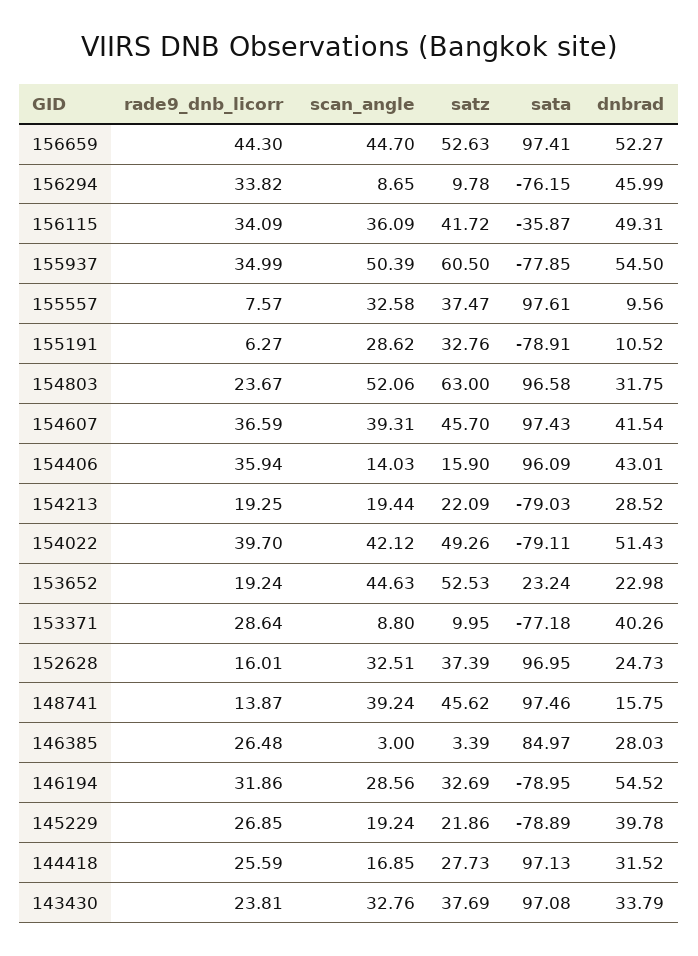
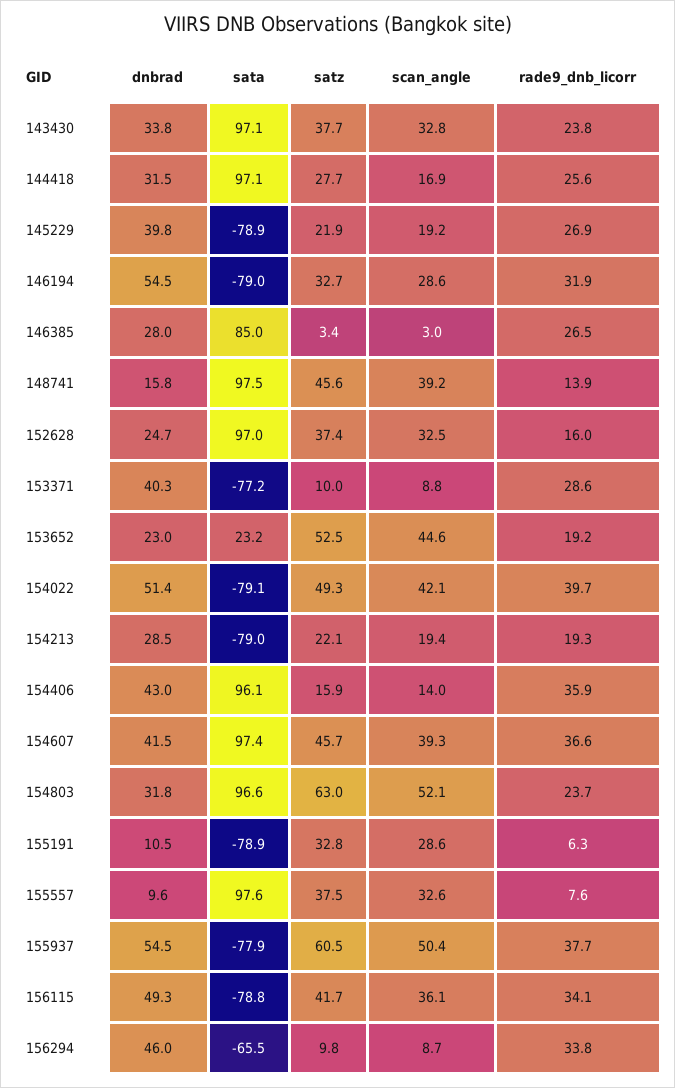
  {
    "rade9_dnb_licorr": {
-     "156659": 44.3,
      "156294": 33.82,
      "156115": 34.09,
-     "155937": 34.99,
+     "155937": 37.7,
      "155557": 7.57,
      "155191": 6.27,
      "154803": 23.67,
      "154607": 36.59,
      "154406": 35.94,
      "154213": 19.25,
      "154022": 39.7,
      "153652": 19.24,
      "153371": 28.64,
      "152628": 16.01,
      "148741": 13.87,
      "146385": 26.48,
      "146194": 31.86,
      "145229": 26.85,
      "144418": 25.59,
      "143430": 23.81
    },
    "scan_angle": {
-     "156659": 44.7,
      "156294": 8.65,
      "156115": 36.09,
      "155937": 50.39,
      "155557": 32.58,
      "155191": 28.62,
      "154803": 52.06,
      "154607": 39.31,
      "154406": 14.03,
      "154213": 19.44,
      "154022": 42.12,
      "153652": 44.63,
      "153371": 8.8,
      "152628": 32.51,
      "148741": 39.24,
      "146385": 3,
      "146194": 28.56,
      "145229": 19.24,
      "144418": 16.85,
      "143430": 32.76
    },
    "satz": {
-     "156659": 52.63,
      "156294": 9.78,
      "156115": 41.72,
      "155937": 60.5,
      "155557": 37.47,
      "155191": 32.76,
      "154803": 63,
      "154607": 45.7,
      "154406": 15.9,
      "154213": 22.09,
      "154022": 49.26,
      "153652": 52.53,
      "153371": 9.95,
      "152628": 37.39,
      "148741": 45.62,
      "146385": 3.39,
      "146194": 32.69,
      "145229": 21.86,
      "144418": 27.73,
      "143430": 37.69
    },
    "sata": {
-     "156659": 97.41,
-     "156294": -76.15,
+     "156294": -65.5,
-     "156115": -35.87,
+     "156115": -78.8,
      "155937": -77.85,
      "155557": 97.61,
      "155191": -78.91,
      "154803": 96.58,
      "154607": 97.43,
      "154406": 96.09,
      "154213": -79.03,
      "154022": -79.11,
      "153652": 23.24,
      "153371": -77.18,
      "152628": 96.95,
      "148741": 97.46,
      "146385": 84.97,
      "146194": -78.95,
      "145229": -78.89,
      "144418": 97.13,
      "143430": 97.08
    },
    "dnbrad": {
-     "156659": 52.27,
      "156294": 45.99,
      "156115": 49.31,
      "155937": 54.5,
      "155557": 9.56,
      "155191": 10.52,
      "154803": 31.75,
      "154607": 41.54,
      "154406": 43.01,
      "154213": 28.52,
      "154022": 51.43,
      "153652": 22.98,
      "153371": 40.26,
      "152628": 24.73,
      "148741": 15.75,
      "146385": 28.03,
      "146194": 54.52,
      "145229": 39.78,
      "144418": 31.52,
      "143430": 33.79
    }
  }

